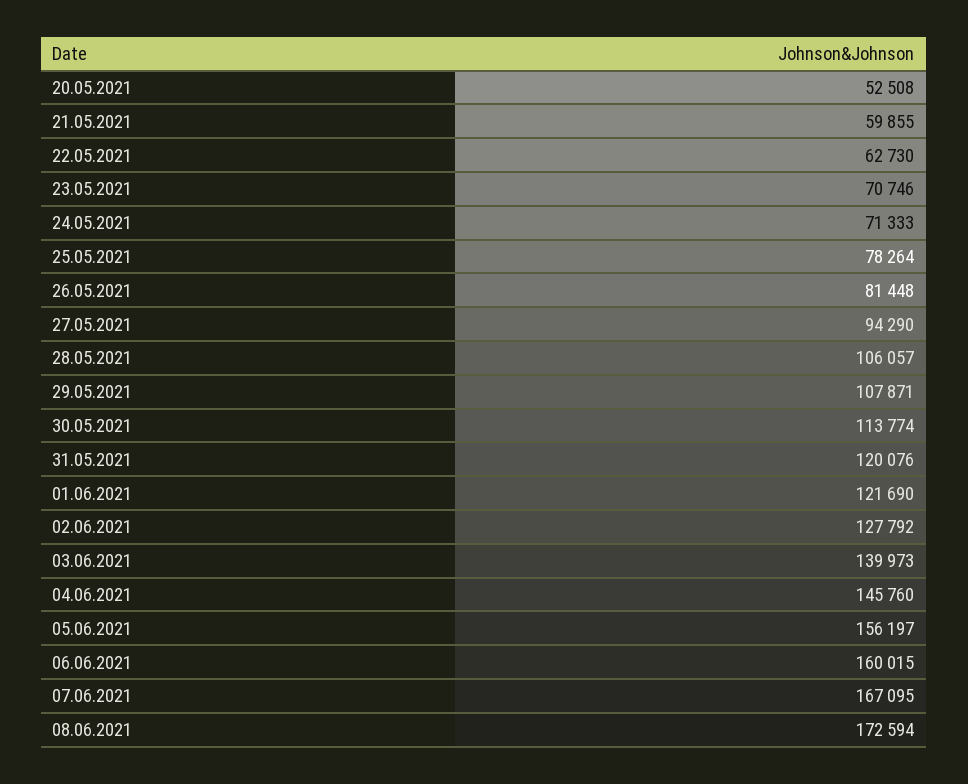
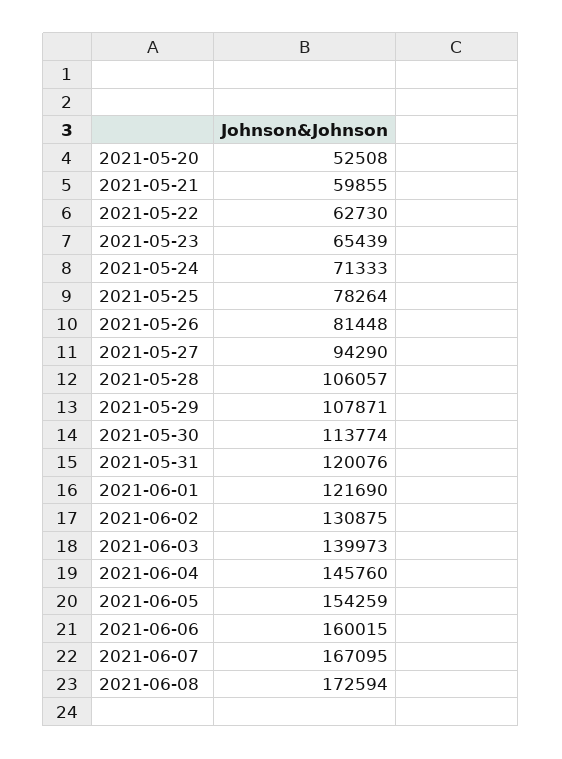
  {
    "20.05.2021": 52508,
    "21.05.2021": 59855,
    "22.05.2021": 62730,
-   "23.05.2021": 70746,
+   "23.05.2021": 65439,
    "24.05.2021": 71333,
    "25.05.2021": 78264,
    "26.05.2021": 81448,
    "27.05.2021": 94290,
    "28.05.2021": 106057,
    "29.05.2021": 107871,
    "30.05.2021": 113774,
    "31.05.2021": 120076,
    "01.06.2021": 121690,
-   "02.06.2021": 127792,
+   "02.06.2021": 130875,
    "03.06.2021": 139973,
    "04.06.2021": 145760,
-   "05.06.2021": 156197,
+   "05.06.2021": 154259,
    "06.06.2021": 160015,
    "07.06.2021": 167095,
    "08.06.2021": 172594
  }

